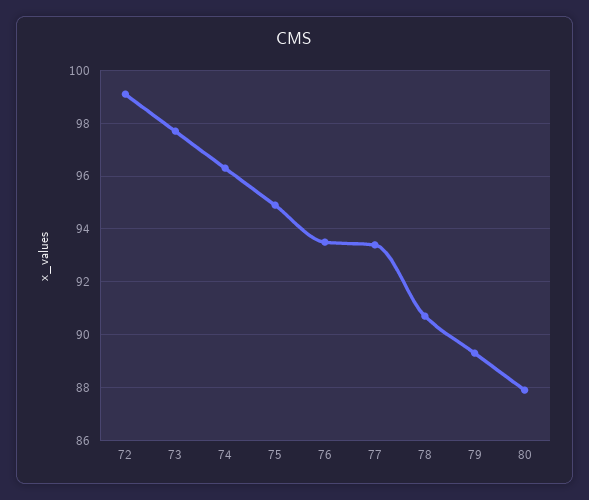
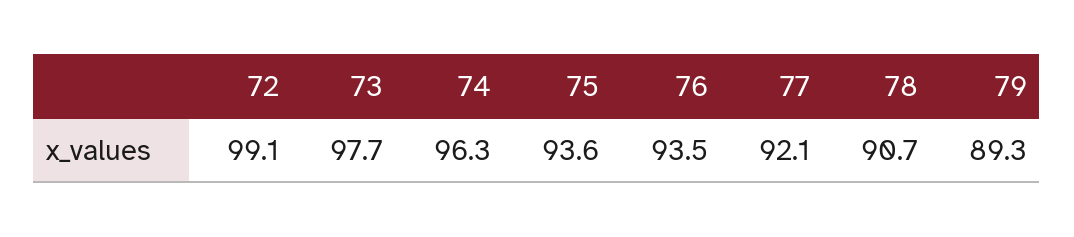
  {
    "72": 99.1,
    "73": 97.7,
    "74": 96.3,
-   "75": 95,
+   "75": 93.6,
    "76": 93.5,
-   "77": 93.5,
+   "77": 92.1,
    "78": 90.7,
-   "79": 89.3,
+   "79": 89.3
-   "80": 88
  }

